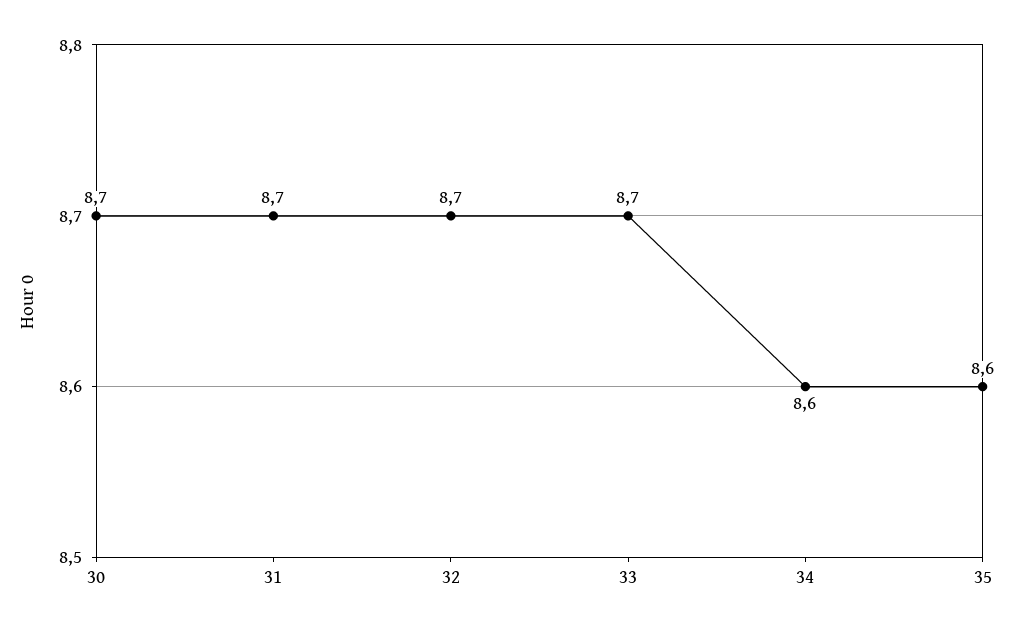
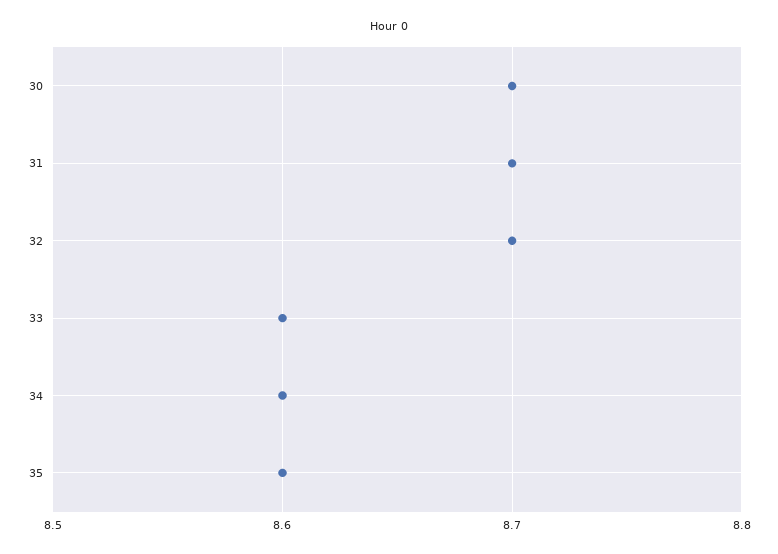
  {
    "30": 8.7,
    "31": 8.7,
    "32": 8.7,
-   "33": 8.7,
+   "33": 8.6,
    "34": 8.6,
    "35": 8.6
  }

